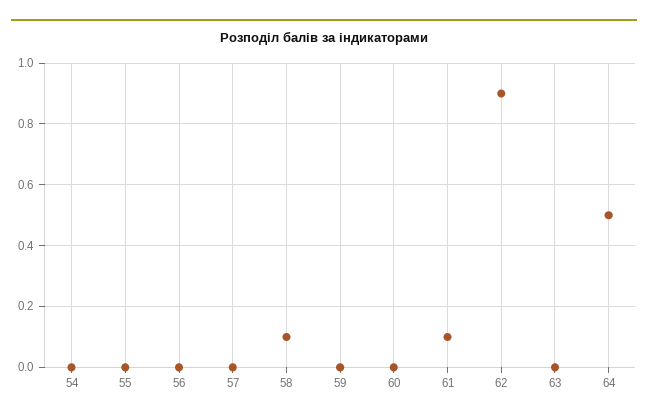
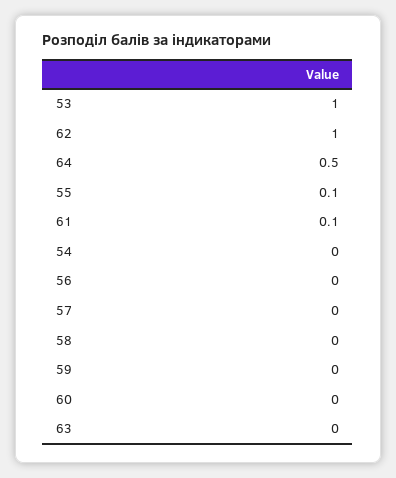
  {
    "54": 0,
-   "55": 0,
+   "55": 0.1,
    "56": 0,
    "57": 0,
-   "58": 0.1,
+   "58": 0,
    "59": 0,
    "60": 0,
    "61": 0.1,
-   "62": 0.9,
+   "62": 1,
    "63": 0,
-   "64": 0.5
+   "64": 0.5,
+   "53": 1
  }

